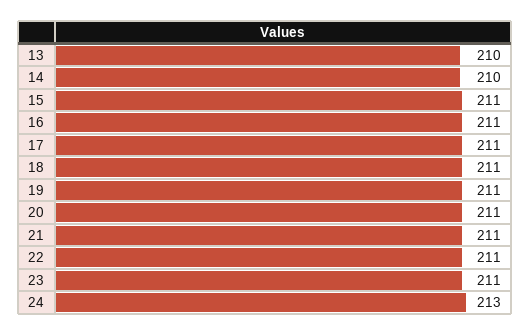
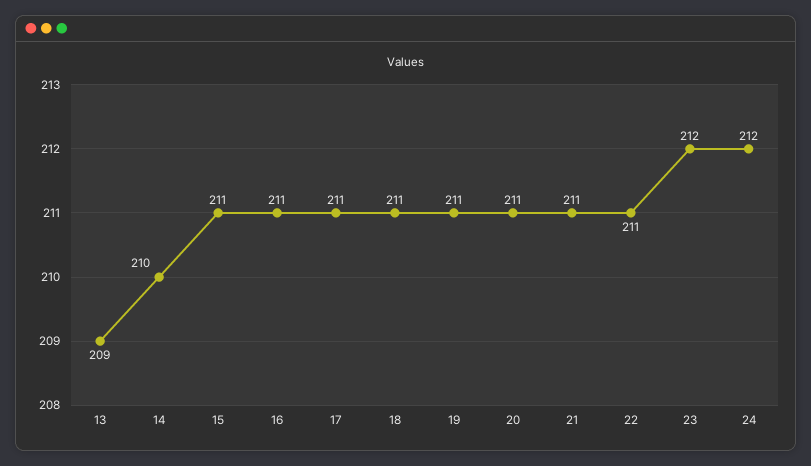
  {
-   "13": 210,
+   "13": 209,
    "14": 210,
    "15": 211,
    "16": 211,
    "17": 211,
    "18": 211,
    "19": 211,
    "20": 211,
    "21": 211,
    "22": 211,
-   "23": 211,
+   "23": 212,
-   "24": 213
+   "24": 212
  }

